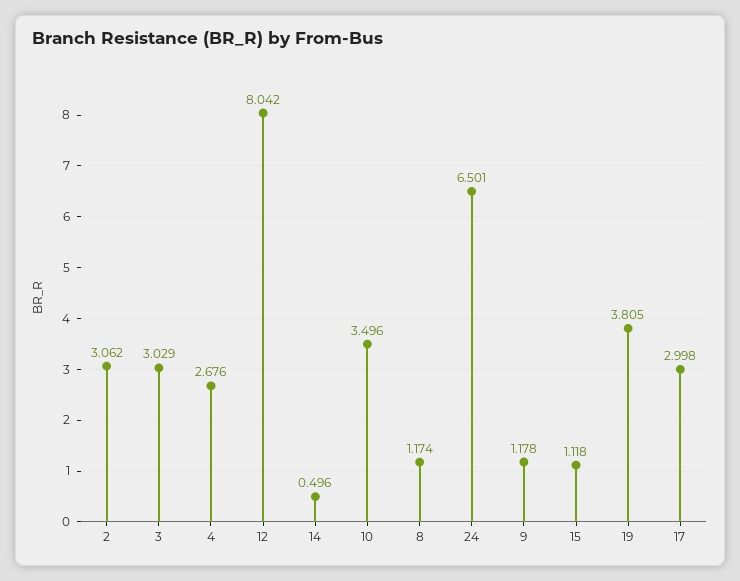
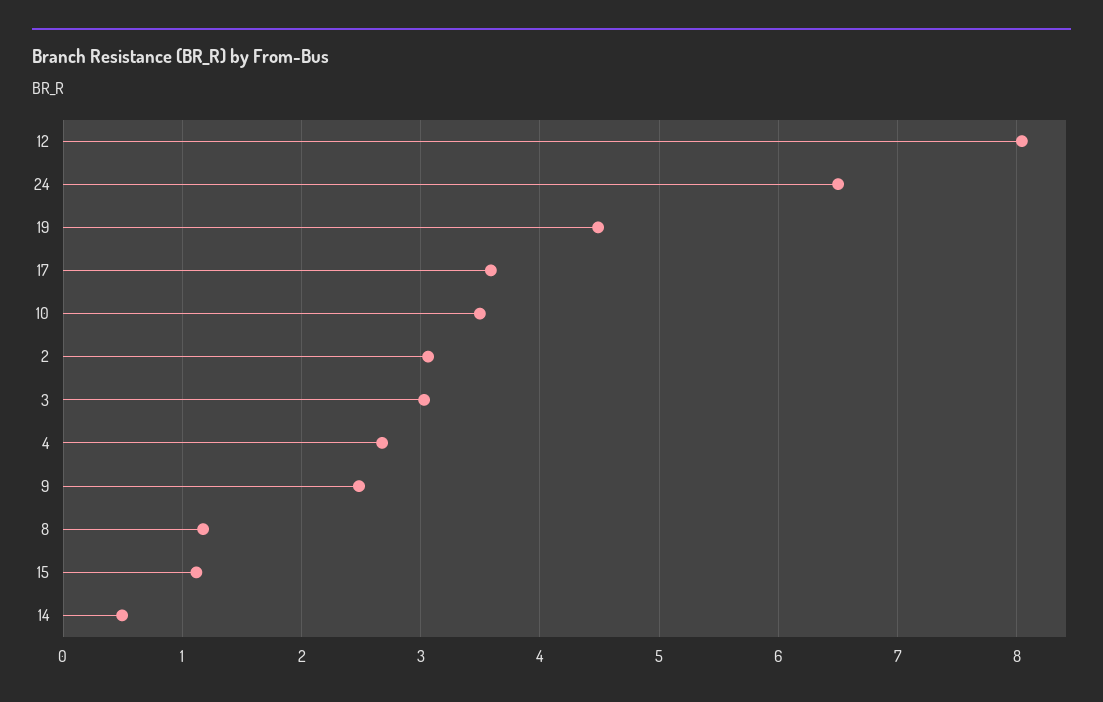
  {
    "2": 3.062,
    "3": 3.029,
    "4": 2.676,
    "12": 8.042,
    "14": 0.496,
    "10": 3.496,
    "8": 1.174,
    "24": 6.501,
-   "9": 1.178,
+   "9": 2.5,
    "15": 1.118,
-   "19": 3.805,
+   "19": 4.5,
-   "17": 2.998
+   "17": 3.6
  }

